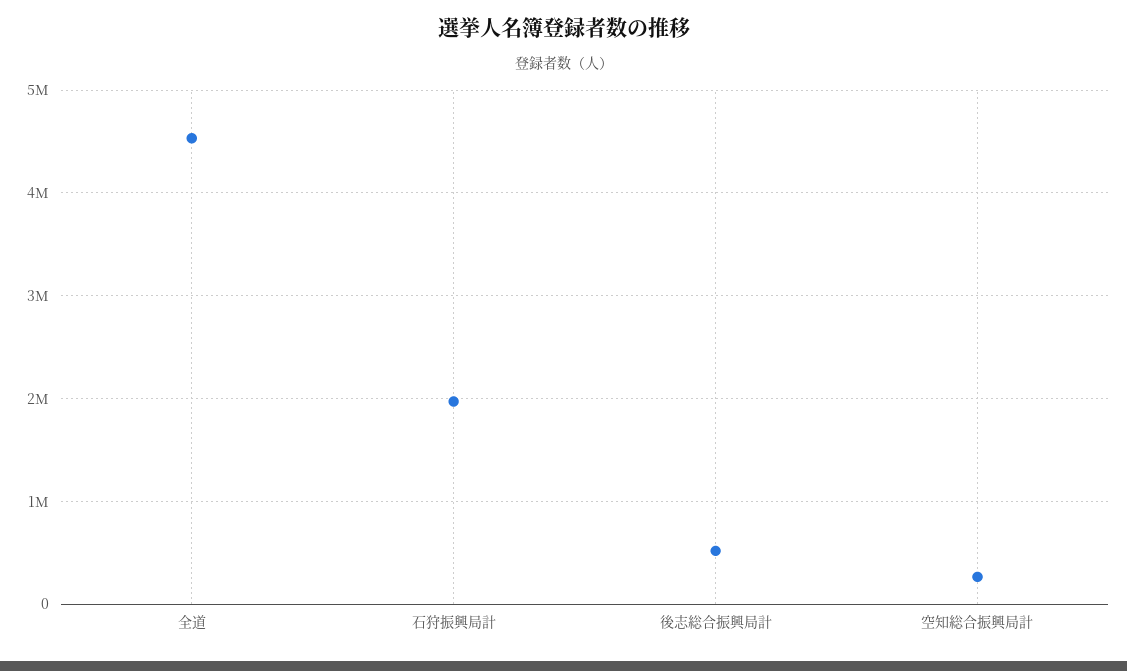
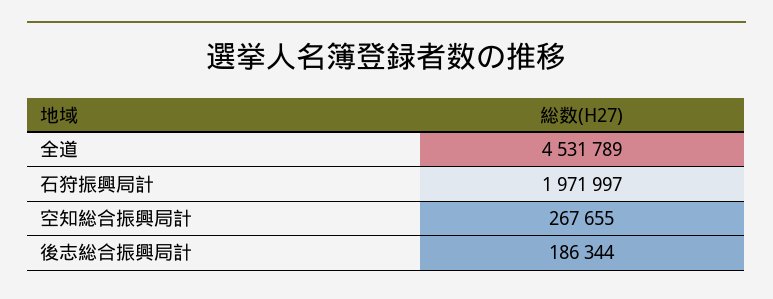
  {
    "全道": 4531789,
    "石狩振興局計": 1971997,
-   "後志総合振興局計": 500000,
+   "後志総合振興局計": 186344,
    "空知総合振興局計": 267655
  }

